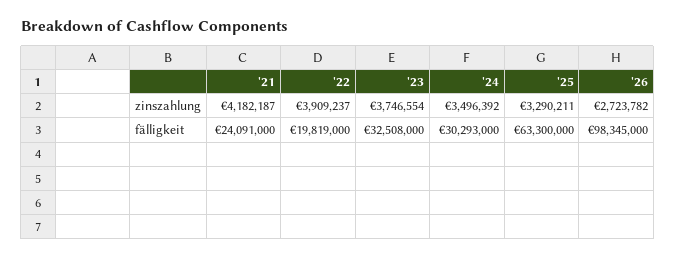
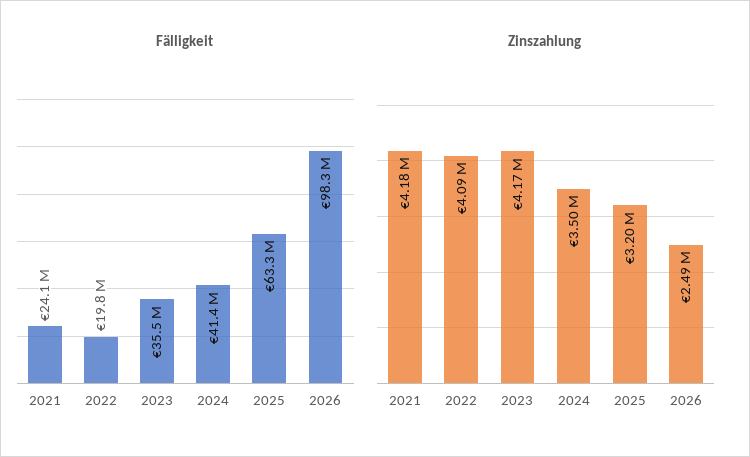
  {
    "zinszahlung": {
      "'21": 4182187,
-     "'22": 3909237,
+     "'22": 4090000,
-     "'23": 3746554,
+     "'23": 4170000,
      "'24": 3496392,
-     "'25": 3290211,
+     "'25": 3200000,
-     "'26": 2723782
+     "'26": 2490000
    },
    "fälligkeit": {
      "'21": 24091000,
      "'22": 19819000,
-     "'23": 32508000,
+     "'23": 35500000,
-     "'24": 30293000,
+     "'24": 41400000,
      "'25": 63300000,
      "'26": 98345000
    }
  }

